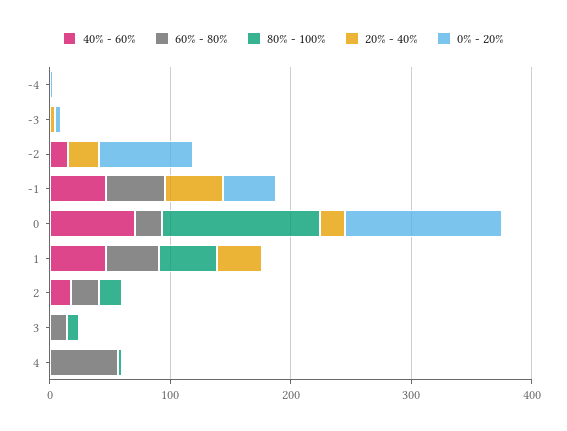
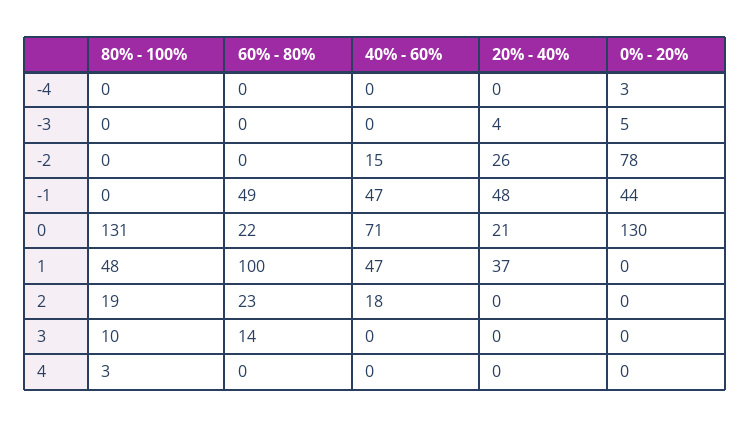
  {
    "40% - 60%": {
      "-4": 0,
      "-3": 0,
      "-2": 15,
      "-1": 47,
      "0": 71,
      "1": 47,
      "2": 18,
      "3": 0,
      "4": 0
    },
    "60% - 80%": {
      "-4": 0,
      "-3": 0,
      "-2": 0,
      "-1": 49,
      "0": 22,
-     "1": 40,
+     "1": 100,
      "2": 23,
      "3": 14,
-     "4": 60
+     "4": 0
    },
    "80% - 100%": {
      "-4": 0,
      "-3": 0,
      "-2": 0,
      "-1": 0,
      "0": 131,
      "1": 48,
      "2": 19,
      "3": 10,
      "4": 3
    },
    "20% - 40%": {
      "-4": 0,
      "-3": 4,
      "-2": 26,
      "-1": 48,
      "0": 21,
      "1": 37,
      "2": 0,
      "3": 0,
      "4": 0
    },
    "0% - 20%": {
      "-4": 3,
      "-3": 5,
      "-2": 78,
      "-1": 44,
      "0": 130,
      "1": 0,
      "2": 0,
      "3": 0,
      "4": 0
    }
  }

